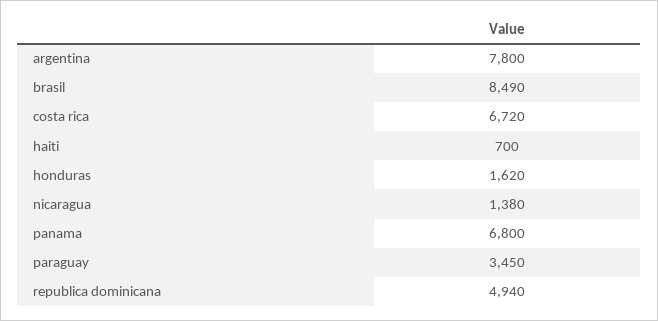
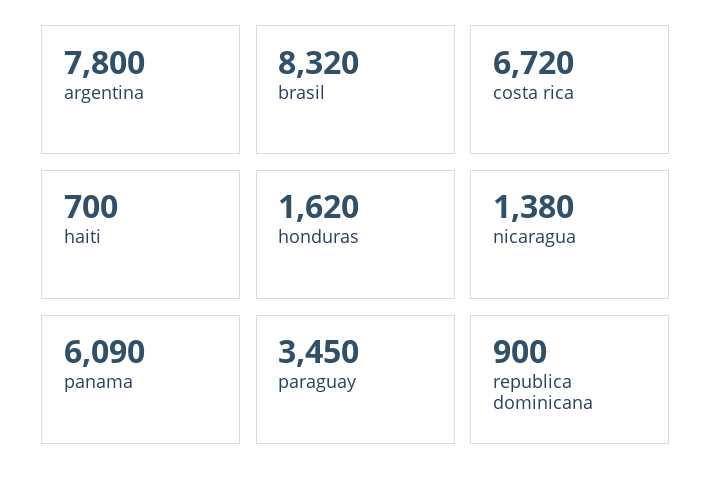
  {
    "argentina": 7800,
-   "brasil": 8490,
+   "brasil": 8320,
    "costa rica": 6720,
    "haiti": 700,
    "honduras": 1620,
    "nicaragua": 1380,
-   "panama": 6800,
+   "panama": 6090,
    "paraguay": 3450,
-   "republica dominicana": 4940
+   "republica dominicana": 900
  }

